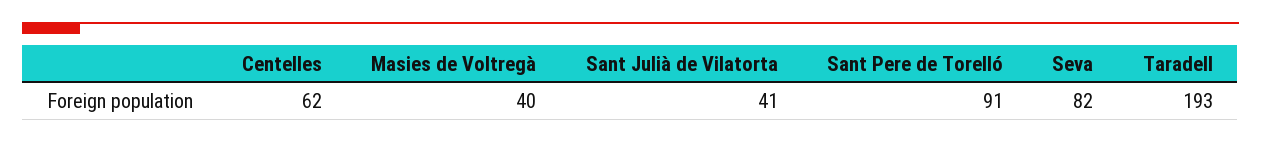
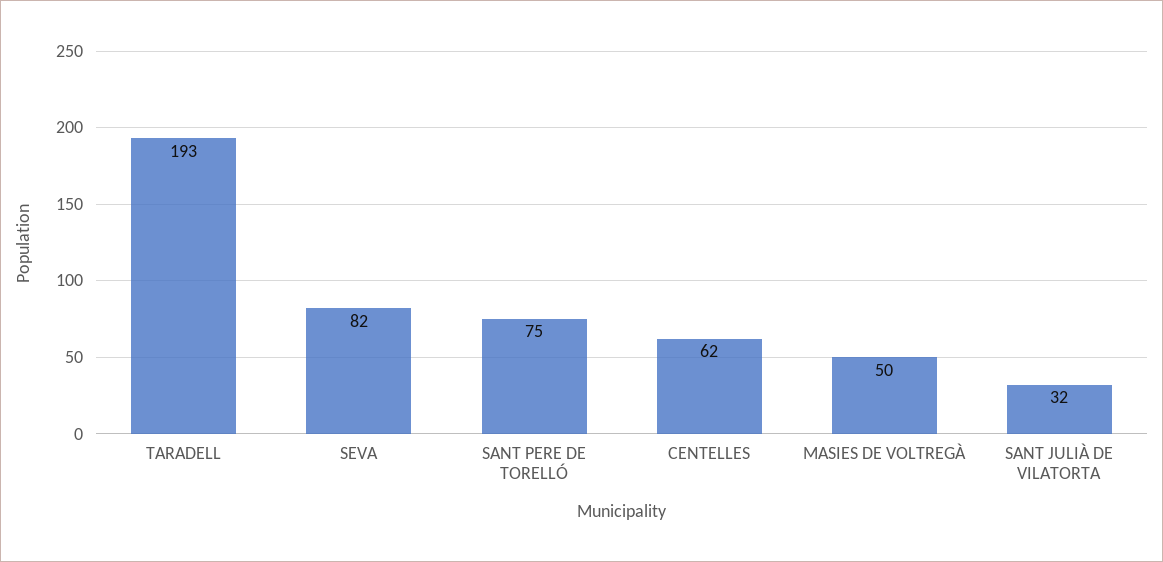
  {
    "Centelles": 62,
-   "Masies de Voltregà": 40,
+   "Masies de Voltregà": 50,
-   "Sant Julià de Vilatorta": 41,
+   "Sant Julià de Vilatorta": 32,
-   "Sant Pere de Torelló": 91,
+   "Sant Pere de Torelló": 75,
    "Seva": 82,
    "Taradell": 193
  }

